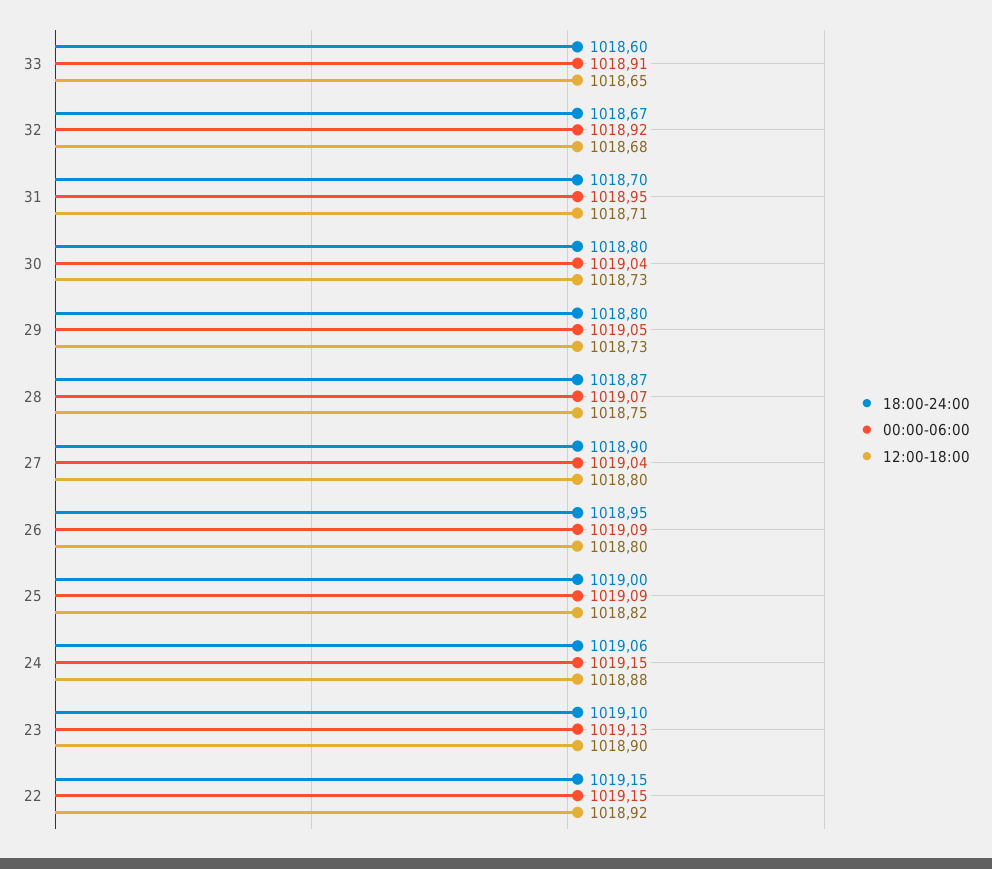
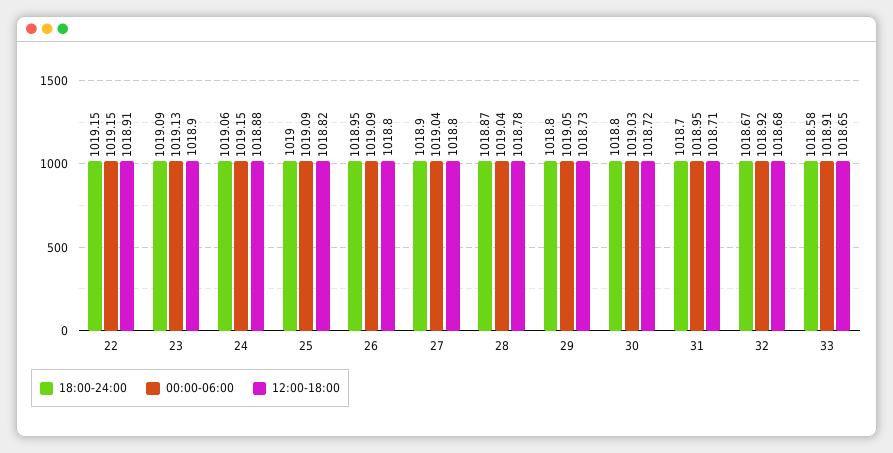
  {
    "18:00-24:00": {
-     "33": 1018.6,
+     "33": 1018.58,
      "32": 1018.67,
      "31": 1018.7,
      "30": 1018.8,
      "29": 1018.8,
      "28": 1018.87,
      "27": 1018.9,
      "26": 1018.95,
      "25": 1019,
      "24": 1019.06,
-     "23": 1019.1,
+     "23": 1019.09,
      "22": 1019.15
    },
    "00:00-06:00": {
      "33": 1018.91,
      "32": 1018.92,
      "31": 1018.95,
-     "30": 1019.04,
+     "30": 1019.03,
      "29": 1019.05,
-     "28": 1019.07,
+     "28": 1019.04,
      "27": 1019.04,
      "26": 1019.09,
      "25": 1019.09,
      "24": 1019.15,
      "23": 1019.13,
      "22": 1019.15
    },
    "12:00-18:00": {
      "33": 1018.65,
      "32": 1018.68,
      "31": 1018.71,
-     "30": 1018.73,
+     "30": 1018.72,
      "29": 1018.73,
-     "28": 1018.75,
+     "28": 1018.78,
      "27": 1018.8,
      "26": 1018.8,
      "25": 1018.82,
      "24": 1018.88,
      "23": 1018.9,
-     "22": 1018.92
+     "22": 1018.91
    }
  }

